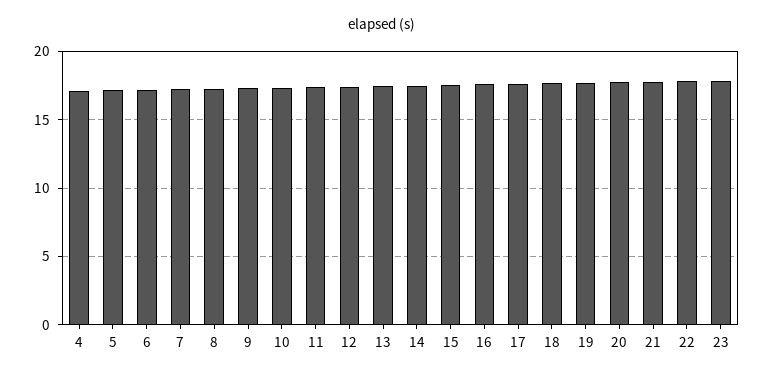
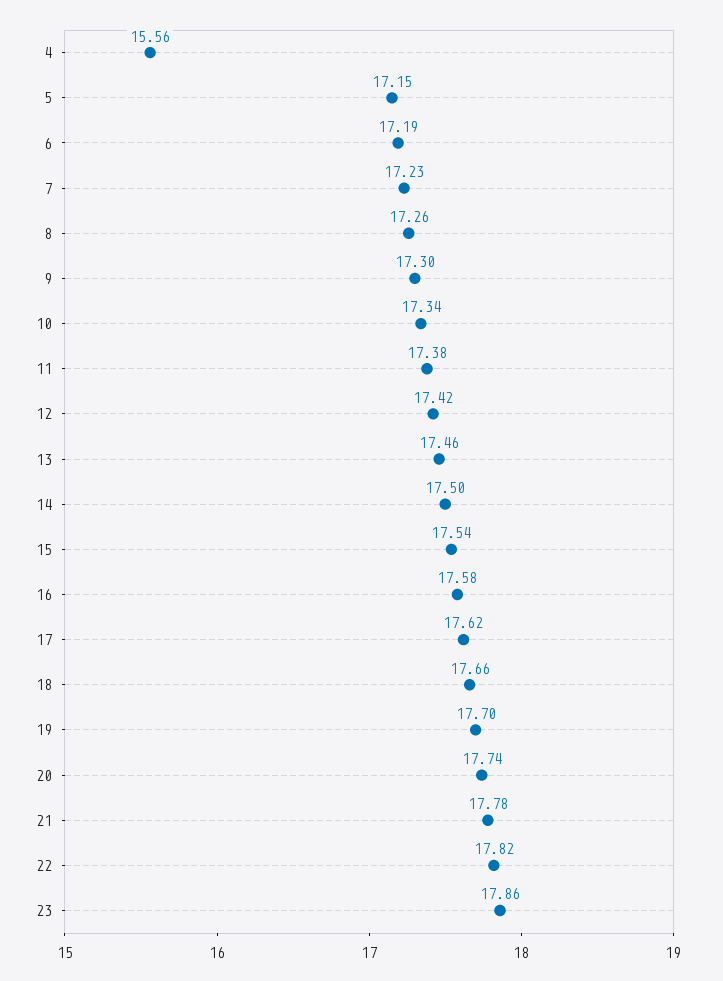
  {
-   "4": 17,
+   "4": 15.56,
    "5": 17.15,
    "6": 17.19,
    "7": 17.23,
    "8": 17.26,
    "9": 17.3,
    "10": 17.34,
    "11": 17.38,
    "12": 17.42,
    "13": 17.46,
    "14": 17.5,
    "15": 17.54,
    "16": 17.58,
    "17": 17.62,
    "18": 17.66,
    "19": 17.7,
    "20": 17.74,
    "21": 17.78,
    "22": 17.82,
    "23": 17.86
  }

